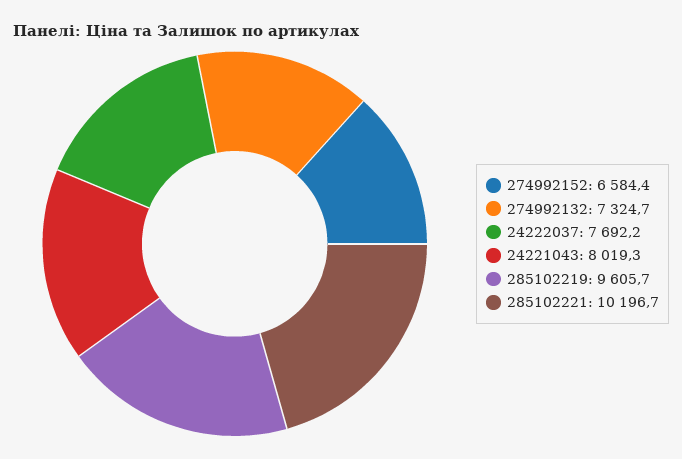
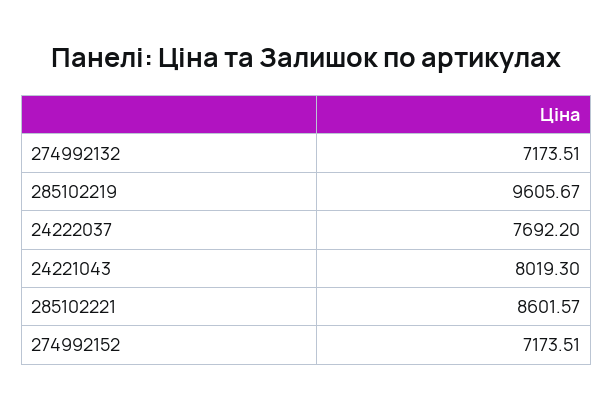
  {
-   "274992152": 6584.4,
+   "274992152": 7173.51,
-   "274992132": 7324.7,
+   "274992132": 7173.51,
    "24222037": 7692.2,
    "24221043": 8019.3,
    "285102219": 9605.67,
-   "285102221": 10196.7
+   "285102221": 8601.57
  }

